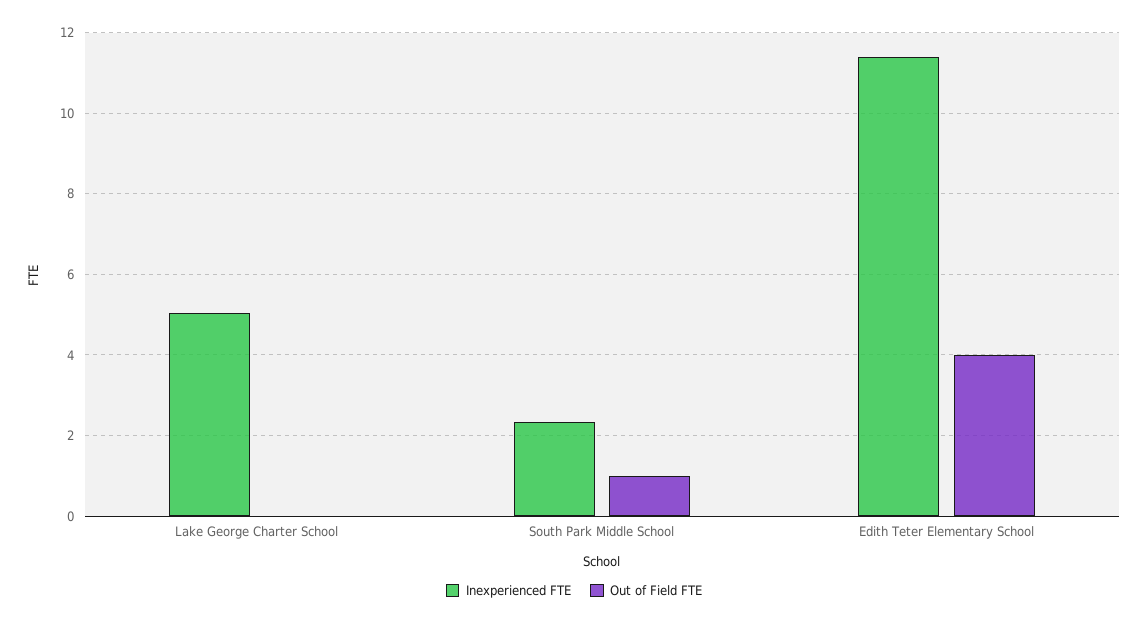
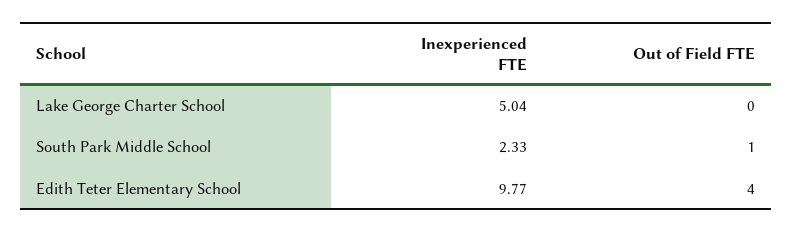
  {
    "Inexperienced FTE": {
      "Lake George Charter School": 5.04,
      "South Park Middle School": 2.33,
-     "Edith Teter Elementary School": 11.4
+     "Edith Teter Elementary School": 9.77
    },
    "Out of Field FTE": {
      "Lake George Charter School": 0,
      "South Park Middle School": 1,
      "Edith Teter Elementary School": 4
    }
  }

